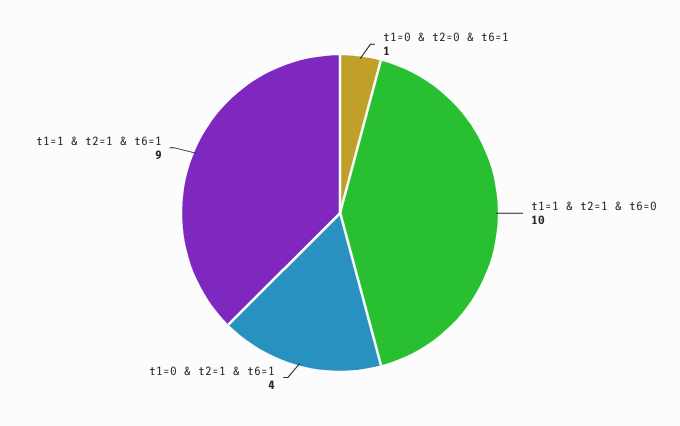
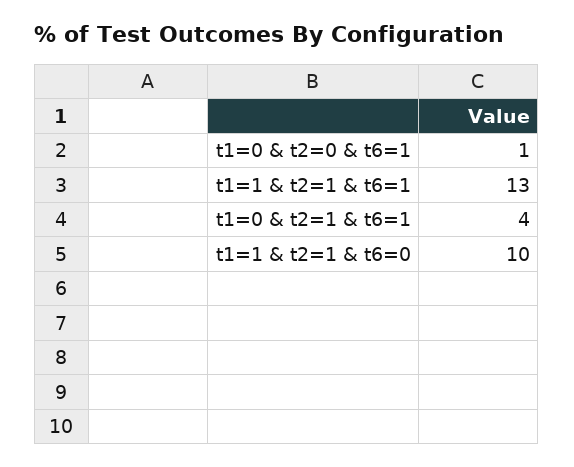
  {
    "t1=0 & t2=0 & t6=1": 1,
    "t1=1 & t2=1 & t6=0": 10,
    "t1=0 & t2=1 & t6=1": 4,
-   "t1=1 & t2=1 & t6=1": 9
+   "t1=1 & t2=1 & t6=1": 13
  }

